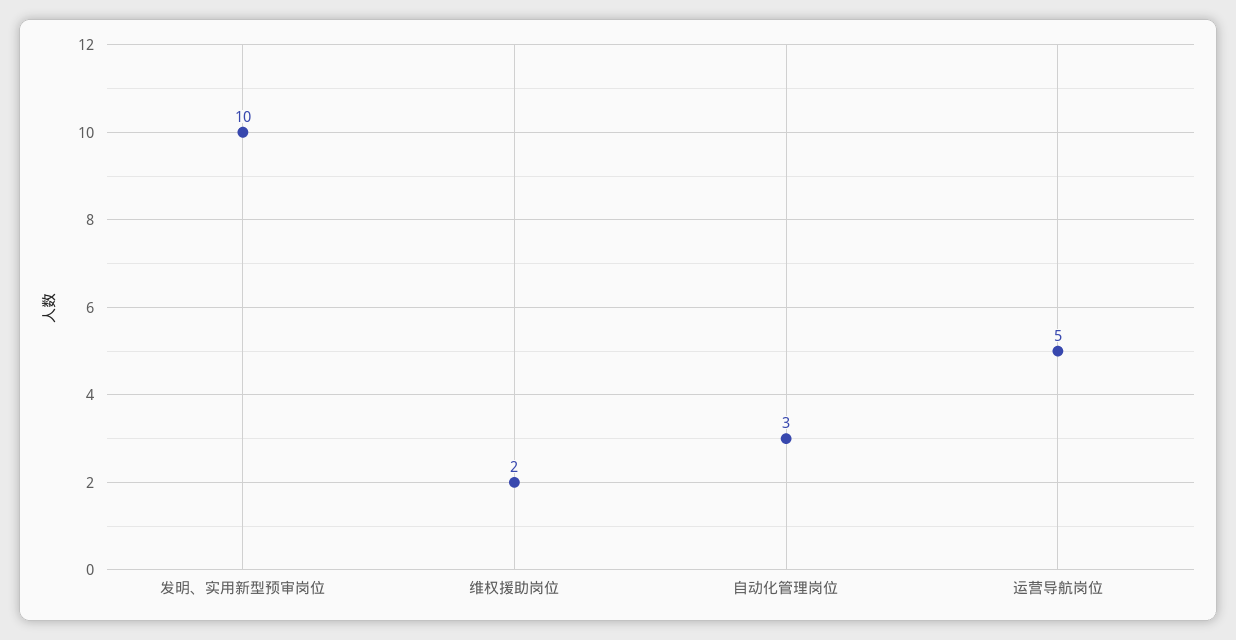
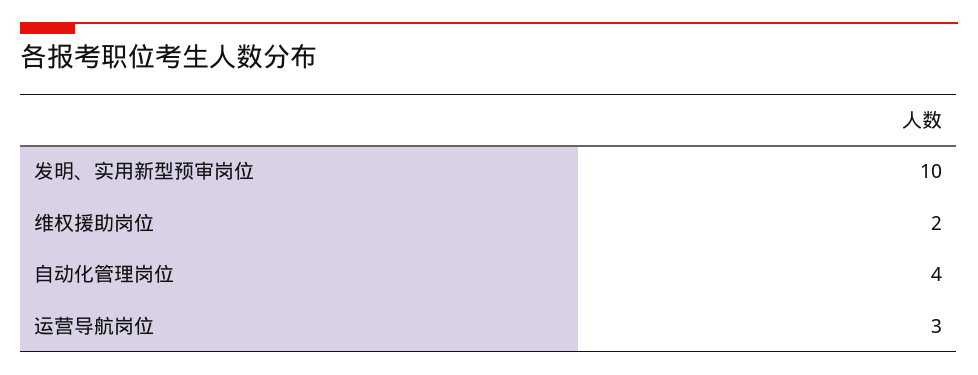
  {
    "发明、实用新型预审岗位": 10,
    "维权援助岗位": 2,
-   "自动化管理岗位": 3,
+   "自动化管理岗位": 4,
-   "运营导航岗位": 5
+   "运营导航岗位": 3
  }

